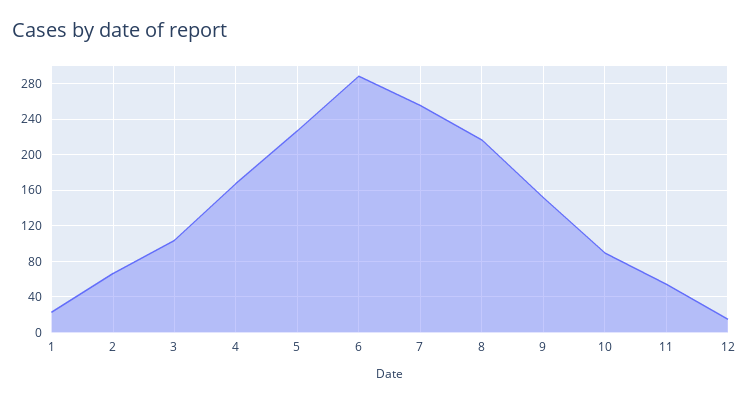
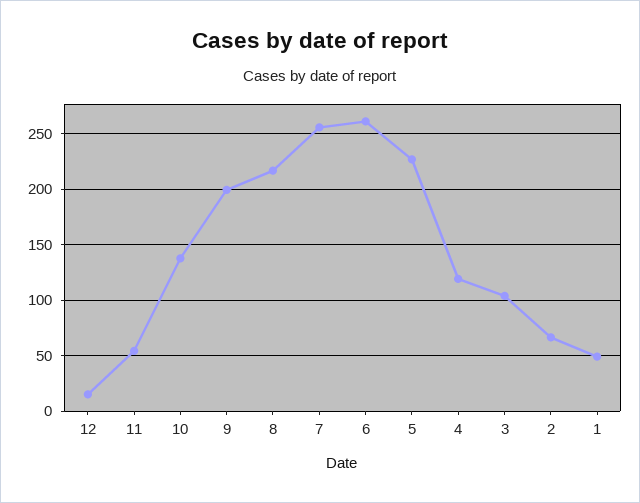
  {
-   "1": 20,
+   "1": 50,
    "2": 70,
    "3": 100,
-   "4": 170,
+   "4": 120,
    "5": 230,
-   "6": 290,
+   "6": 260,
    "7": 260,
    "8": 220,
-   "9": 150,
+   "9": 200,
-   "10": 90,
+   "10": 140,
    "11": 50,
    "12": 20
  }

